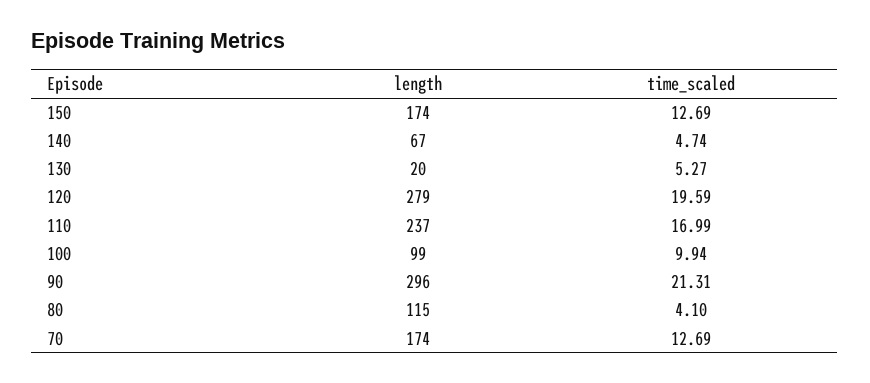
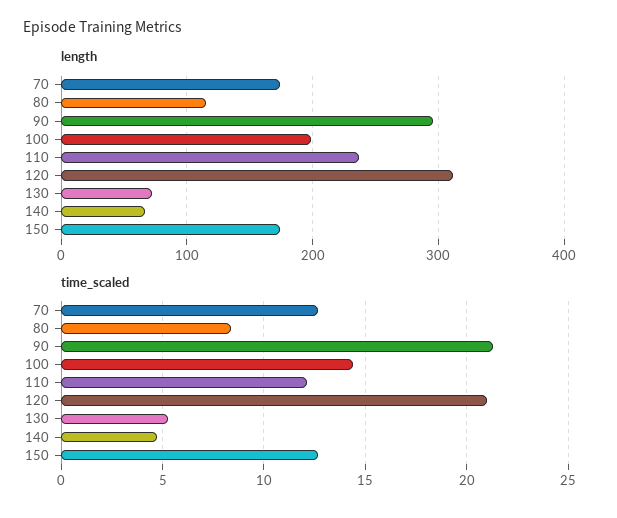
  {
    "length": {
      "150": 174,
      "140": 67,
-     "130": 20,
+     "130": 70,
-     "120": 279,
+     "120": 310,
      "110": 237,
-     "100": 99,
+     "100": 200,
      "90": 296,
      "80": 115,
      "70": 174
    },
    "time_scaled": {
      "150": 12.69,
      "140": 4.74,
      "130": 5.27,
-     "120": 19.59,
+     "120": 21,
-     "110": 16.99,
+     "110": 12,
-     "100": 9.94,
+     "100": 14.5,
      "90": 21.31,
-     "80": 4.1,
+     "80": 8.5,
      "70": 12.69
    }
  }

